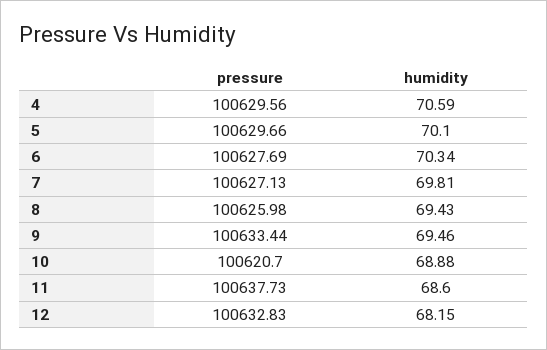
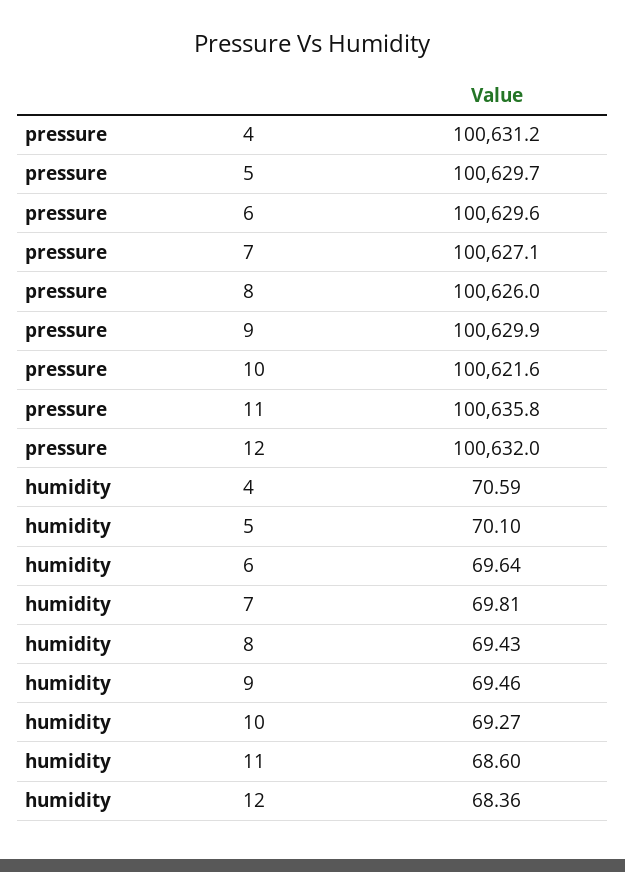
  {
    "pressure": {
-     "4": 100629.56,
+     "4": 100631.2,
      "5": 100629.66,
-     "6": 100627.69,
+     "6": 100629.6,
      "7": 100627.13,
      "8": 100625.98,
-     "9": 100633.44,
+     "9": 100629.9,
-     "10": 100620.7,
+     "10": 100621.6,
-     "11": 100637.73,
+     "11": 100635.8,
-     "12": 100632.83
+     "12": 100632
    },
    "humidity": {
      "4": 70.59,
      "5": 70.1,
-     "6": 70.34,
+     "6": 69.64,
      "7": 69.81,
      "8": 69.43,
      "9": 69.46,
-     "10": 68.88,
+     "10": 69.27,
      "11": 68.6,
-     "12": 68.15
+     "12": 68.36
    }
  }

